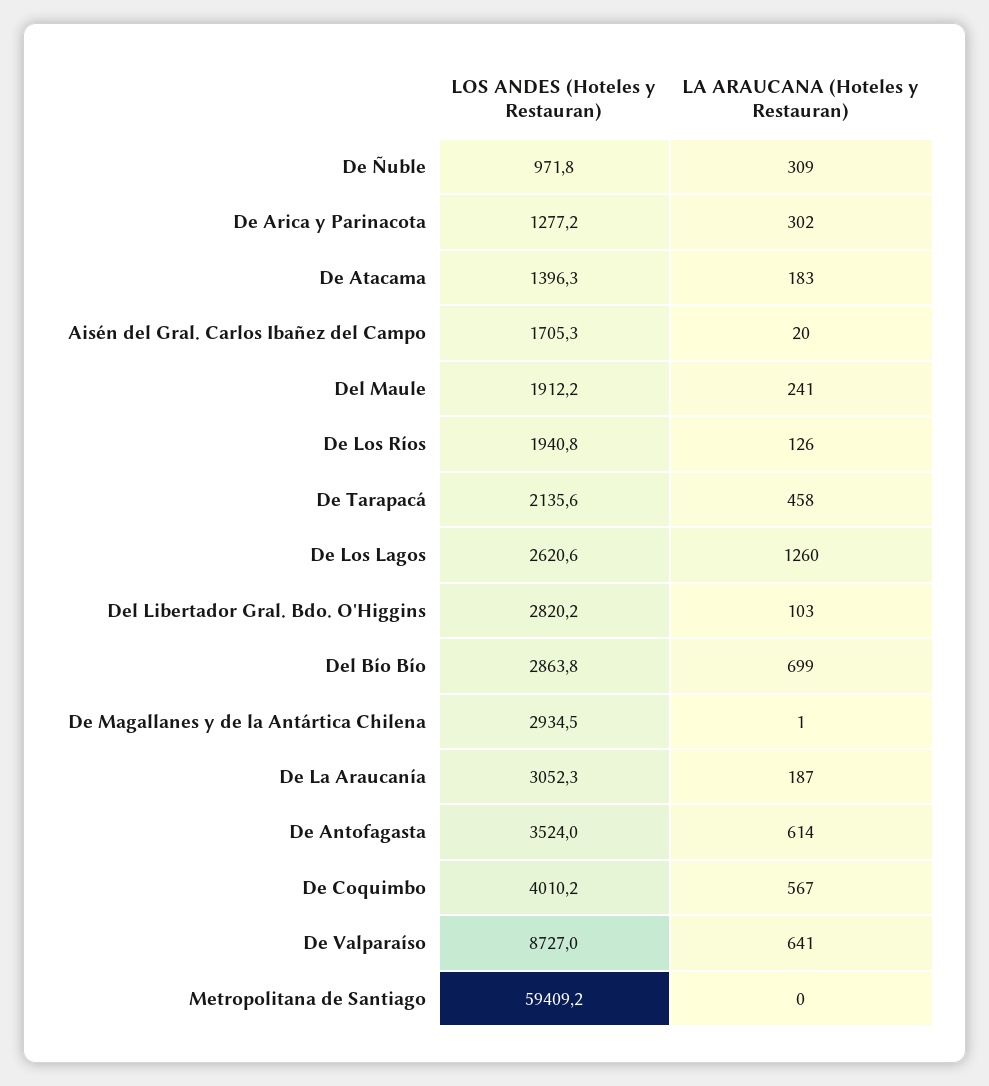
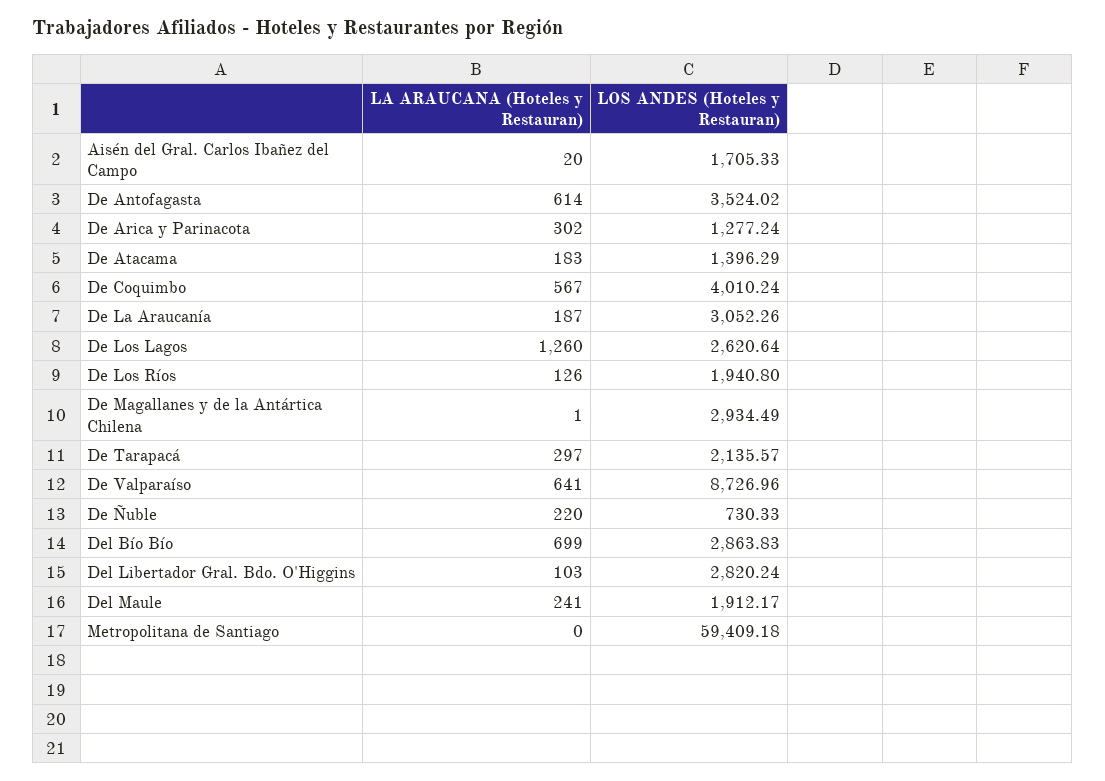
  {
    "LOS ANDES (Hoteles y Restauran)": {
-     "De Ñuble": 971.8,
+     "De Ñuble": 730.33,
      "De Arica y Parinacota": 1277.24,
      "De Atacama": 1396.29,
      "Aisén del Gral. Carlos Ibañez del Campo": 1705.33,
      "Del Maule": 1912.17,
      "De Los Ríos": 1940.8,
      "De Tarapacá": 2135.57,
      "De Los Lagos": 2620.64,
      "Del Libertador Gral. Bdo. O'Higgins": 2820.24,
      "Del Bío Bío": 2863.83,
      "De Magallanes y de la Antártica Chilena": 2934.49,
      "De La Araucanía": 3052.26,
      "De Antofagasta": 3524.02,
      "De Coquimbo": 4010.24,
      "De Valparaíso": 8726.96,
      "Metropolitana de Santiago": 59409.18
    },
    "LA ARAUCANA (Hoteles y Restauran)": {
-     "De Ñuble": 309,
+     "De Ñuble": 220,
      "De Arica y Parinacota": 302,
      "De Atacama": 183,
      "Aisén del Gral. Carlos Ibañez del Campo": 20,
      "Del Maule": 241,
      "De Los Ríos": 126,
-     "De Tarapacá": 458,
+     "De Tarapacá": 297,
      "De Los Lagos": 1260,
      "Del Libertador Gral. Bdo. O'Higgins": 103,
      "Del Bío Bío": 699,
      "De Magallanes y de la Antártica Chilena": 1,
      "De La Araucanía": 187,
      "De Antofagasta": 614,
      "De Coquimbo": 567,
      "De Valparaíso": 641,
      "Metropolitana de Santiago": 0
    }
  }

